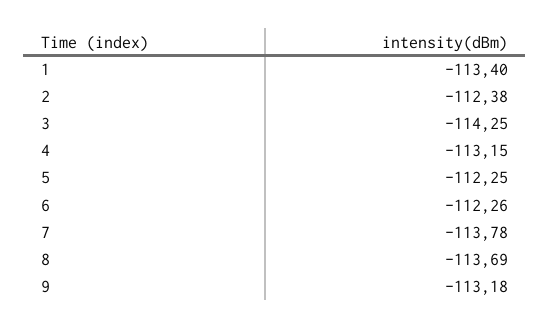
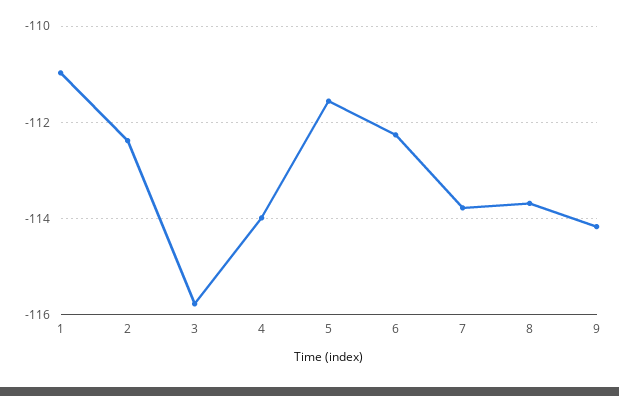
  {
-   "1": -113.4,
+   "1": -111,
    "2": -112.38,
-   "3": -114.25,
+   "3": -115.8,
-   "4": -113.15,
+   "4": -114,
-   "5": -112.25,
+   "5": -111.6,
    "6": -112.26,
    "7": -113.78,
    "8": -113.69,
-   "9": -113.18
+   "9": -114.2
  }

